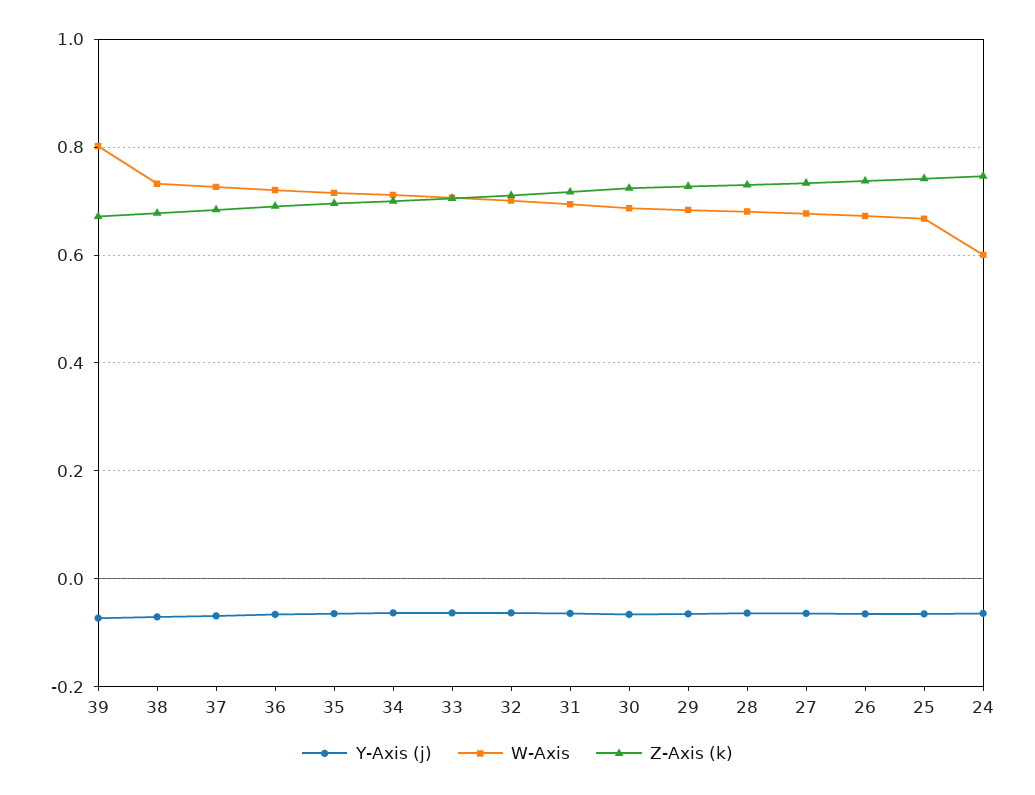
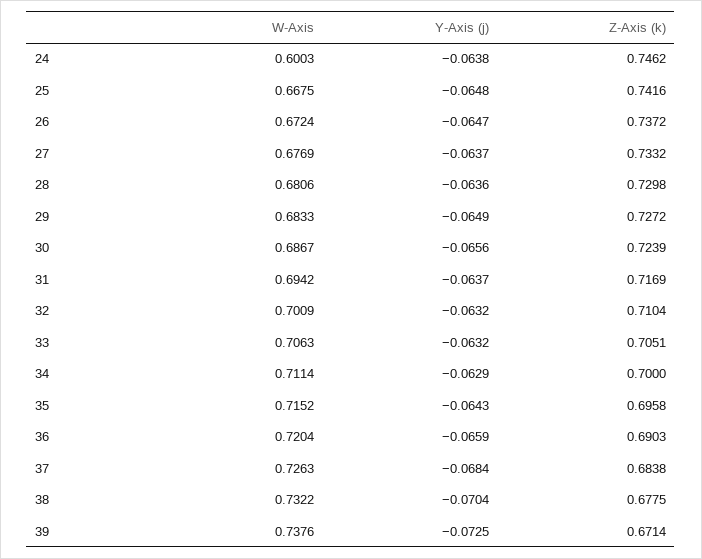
  {
    "Y-Axis (j)": {
      "39": -0.0725,
      "38": -0.0704,
      "37": -0.0684,
      "36": -0.0659,
      "35": -0.0643,
      "34": -0.0629,
      "33": -0.0632,
      "32": -0.0632,
      "31": -0.0637,
      "30": -0.0656,
      "29": -0.0649,
      "28": -0.0636,
      "27": -0.0637,
      "26": -0.0647,
      "25": -0.0648,
      "24": -0.0638
    },
    "W-Axis": {
-     "39": 0.8,
+     "39": 0.7376,
      "38": 0.7322,
      "37": 0.7263,
      "36": 0.7204,
      "35": 0.7152,
      "34": 0.7114,
      "33": 0.7063,
      "32": 0.7009,
      "31": 0.6942,
      "30": 0.6867,
      "29": 0.6833,
      "28": 0.6806,
      "27": 0.6769,
      "26": 0.6724,
      "25": 0.6675,
      "24": 0.6003
    },
    "Z-Axis (k)": {
      "39": 0.6714,
      "38": 0.6775,
      "37": 0.6838,
      "36": 0.6903,
      "35": 0.6958,
      "34": 0.7,
      "33": 0.7051,
      "32": 0.7104,
      "31": 0.7169,
      "30": 0.7239,
      "29": 0.7272,
      "28": 0.7298,
      "27": 0.7332,
      "26": 0.7372,
      "25": 0.7416,
      "24": 0.7462
    }
  }

